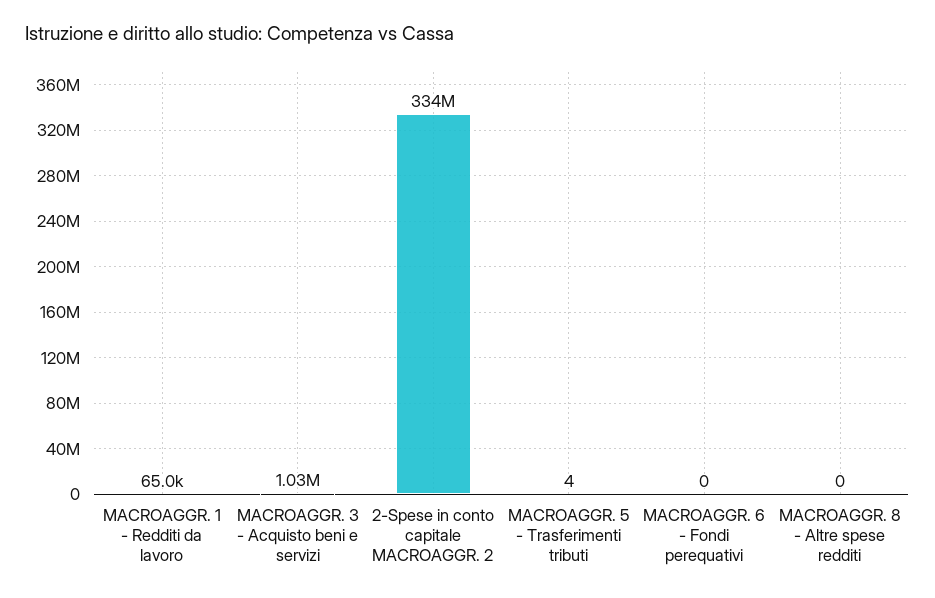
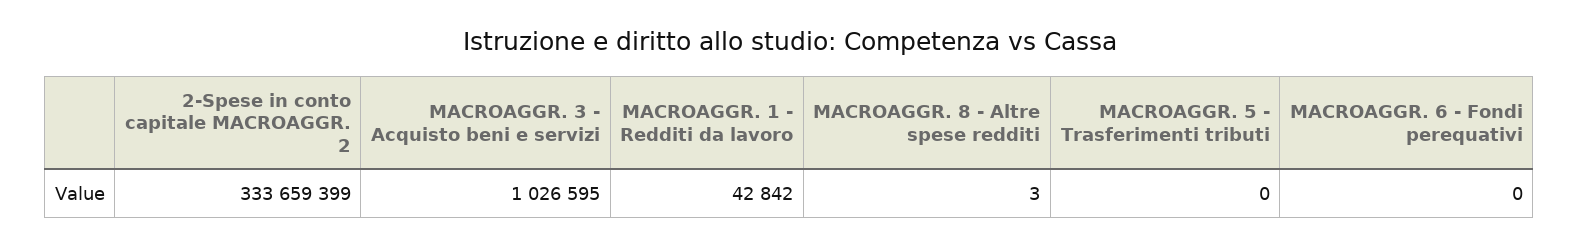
  {
-   "MACROAGGR. 1 - Redditi da lavoro": 65000,
+   "MACROAGGR. 1 - Redditi da lavoro": 42842,
    "MACROAGGR. 3 - Acquisto beni e servizi": 1026595,
    "2-Spese in conto capitale MACROAGGR. 2": 333659399,
-   "MACROAGGR. 5 - Trasferimenti tributi": 4,
+   "MACROAGGR. 5 - Trasferimenti tributi": 0,
    "MACROAGGR. 6 - Fondi perequativi": 0,
-   "MACROAGGR. 8 - Altre spese redditi": 0
+   "MACROAGGR. 8 - Altre spese redditi": 3
  }

